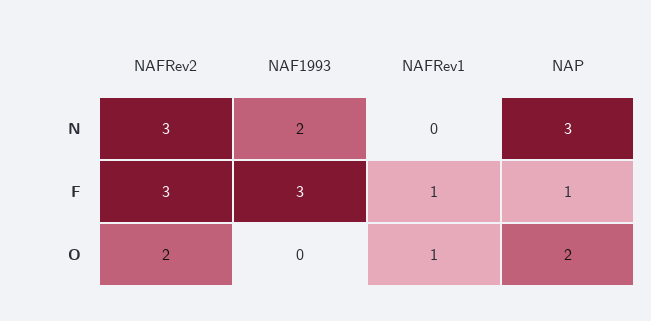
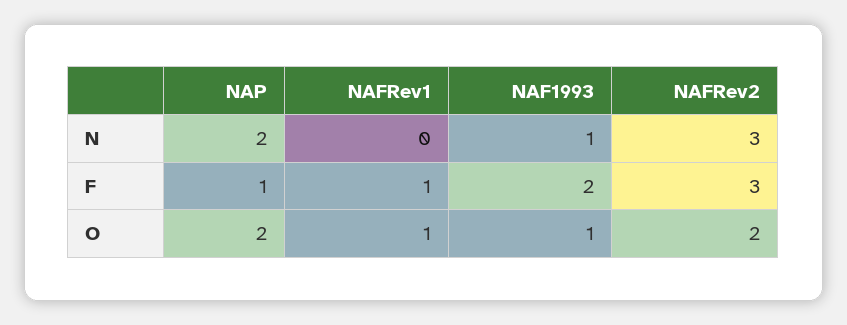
  {
    "NAFRev2": {
      "N": 3,
      "F": 3,
      "O": 2
    },
    "NAF1993": {
-     "N": 2,
+     "N": 1,
-     "F": 3,
+     "F": 2,
-     "O": 0
+     "O": 1
    },
    "NAFRev1": {
      "N": 0,
      "F": 1,
      "O": 1
    },
    "NAP": {
-     "N": 3,
+     "N": 2,
      "F": 1,
      "O": 2
    }
  }

